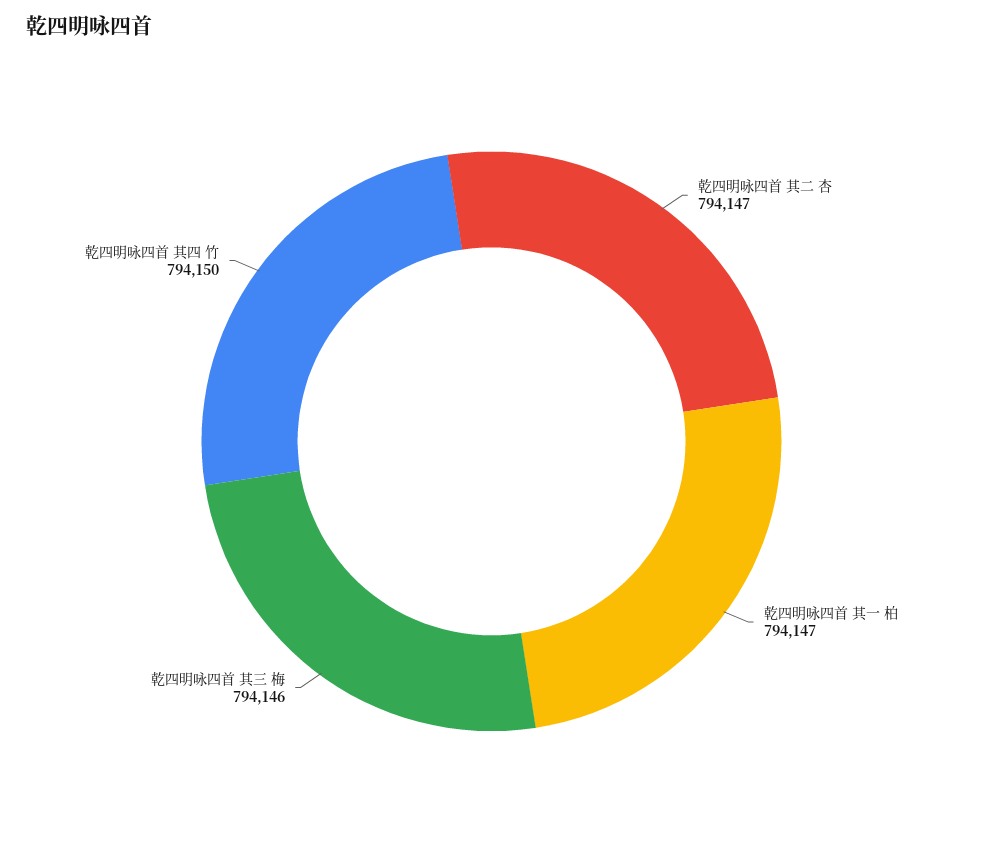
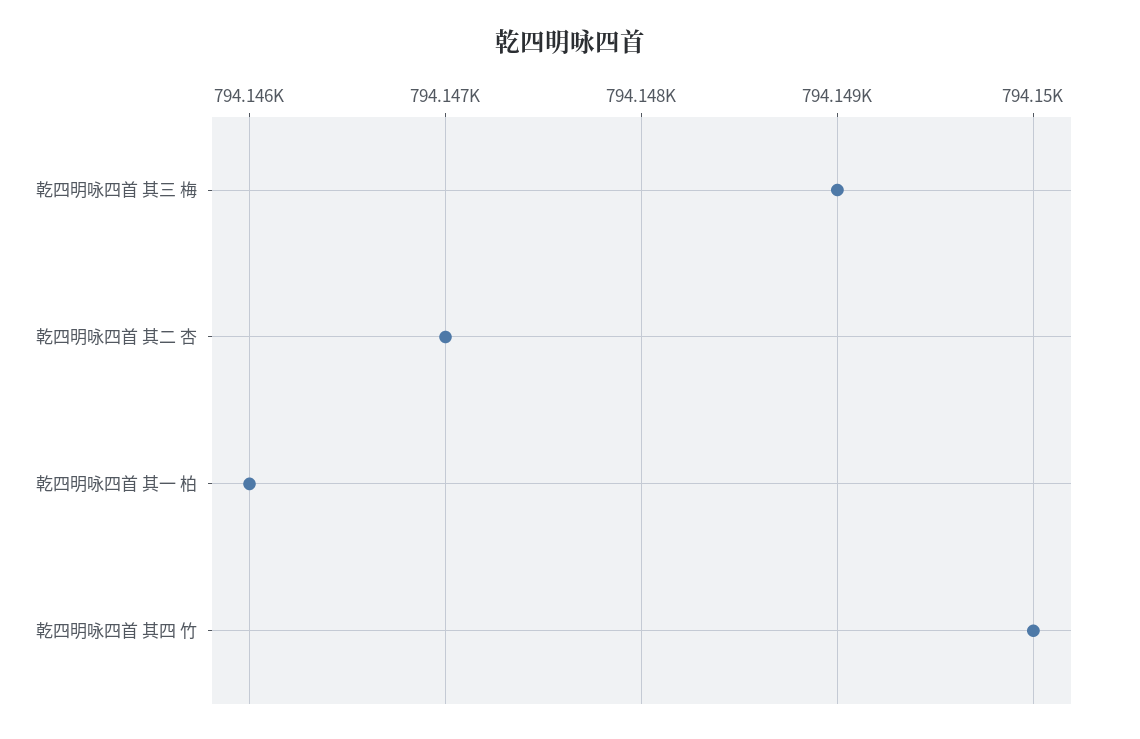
  {
    "乾四明咏四首 其二 杏": 794147,
-   "乾四明咏四首 其一 柏": 794147,
+   "乾四明咏四首 其一 柏": 794146,
-   "乾四明咏四首 其三 梅": 794146,
+   "乾四明咏四首 其三 梅": 794149,
    "乾四明咏四首 其四 竹": 794150
  }

